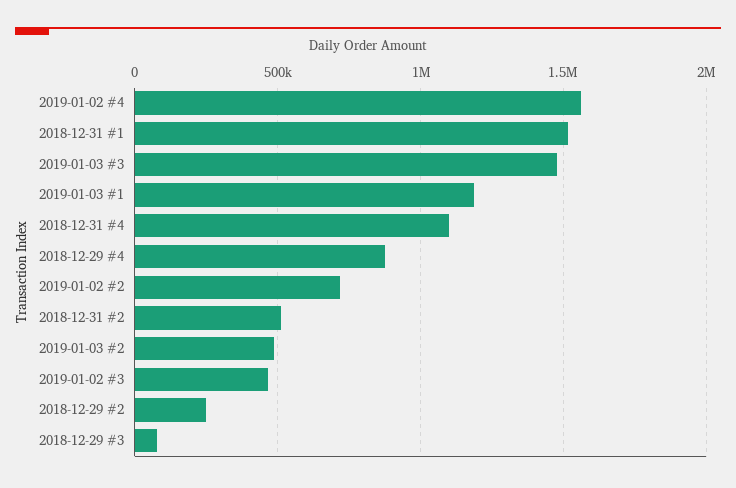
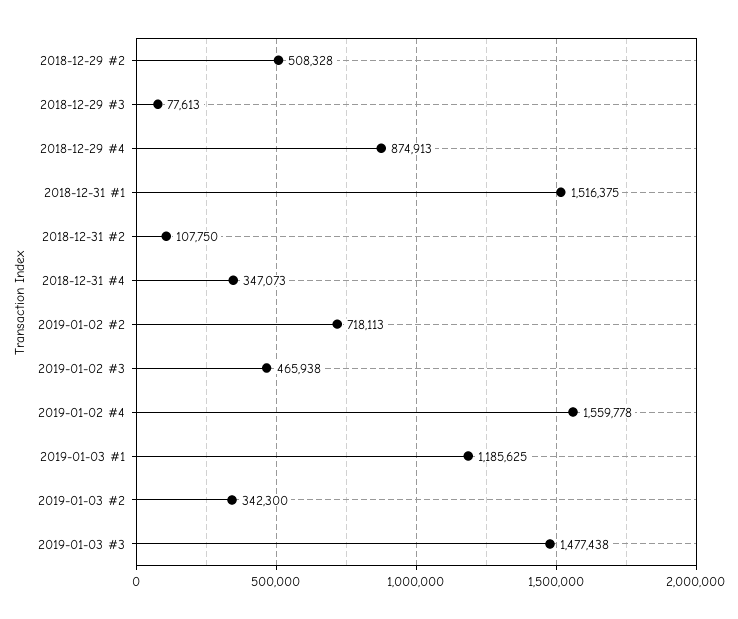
  {
    "2019-01-02 #4": 1559778,
    "2018-12-31 #1": 1516375,
    "2019-01-03 #3": 1477438,
    "2019-01-03 #1": 1185625,
-   "2018-12-31 #4": 1100000,
+   "2018-12-31 #4": 347073,
    "2018-12-29 #4": 874913,
    "2019-01-02 #2": 718113,
-   "2018-12-31 #2": 500000,
+   "2018-12-31 #2": 107750,
-   "2019-01-03 #2": 500000,
+   "2019-01-03 #2": 342300,
    "2019-01-02 #3": 465938,
-   "2018-12-29 #2": 250000,
+   "2018-12-29 #2": 508328,
    "2018-12-29 #3": 77613
  }

